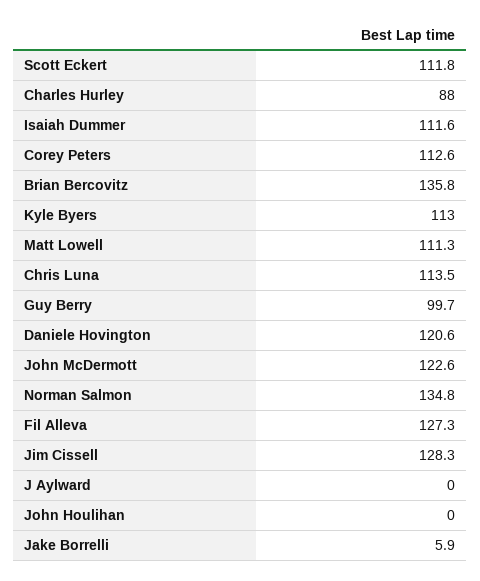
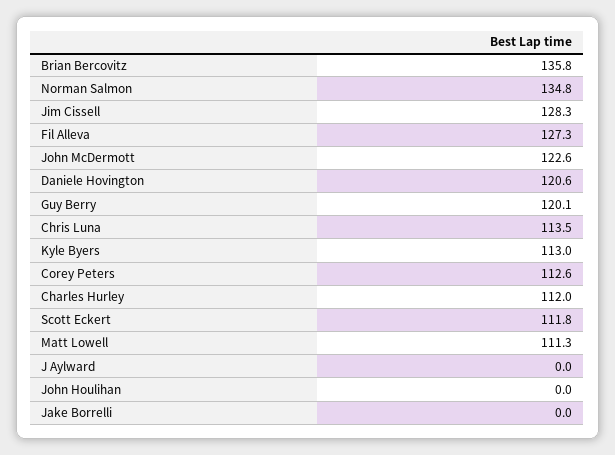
  {
    "Scott Eckert": 111.8,
-   "Charles Hurley": 88,
+   "Charles Hurley": 112,
-   "Isaiah Dummer": 111.6,
    "Corey Peters": 112.6,
    "Brian Bercovitz": 135.8,
    "Kyle Byers": 113,
    "Matt Lowell": 111.3,
    "Chris Luna": 113.5,
-   "Guy Berry": 99.7,
+   "Guy Berry": 120.1,
    "Daniele Hovington": 120.6,
    "John McDermott": 122.6,
    "Norman Salmon": 134.8,
    "Fil Alleva": 127.3,
    "Jim Cissell": 128.3,
    "J Aylward": 0,
    "John Houlihan": 0,
-   "Jake Borrelli": 5.9
+   "Jake Borrelli": 0
  }

